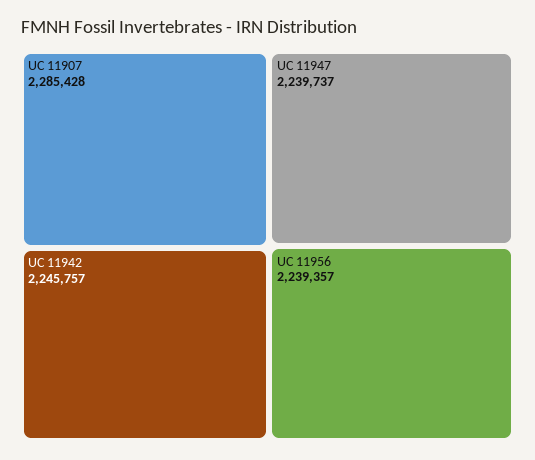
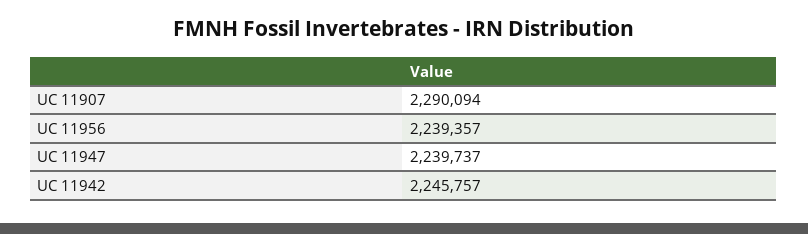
  {
-   "UC 11907": 2285428,
+   "UC 11907": 2290094,
    "UC 11942": 2245757,
    "UC 11947": 2239737,
    "UC 11956": 2239357
  }

